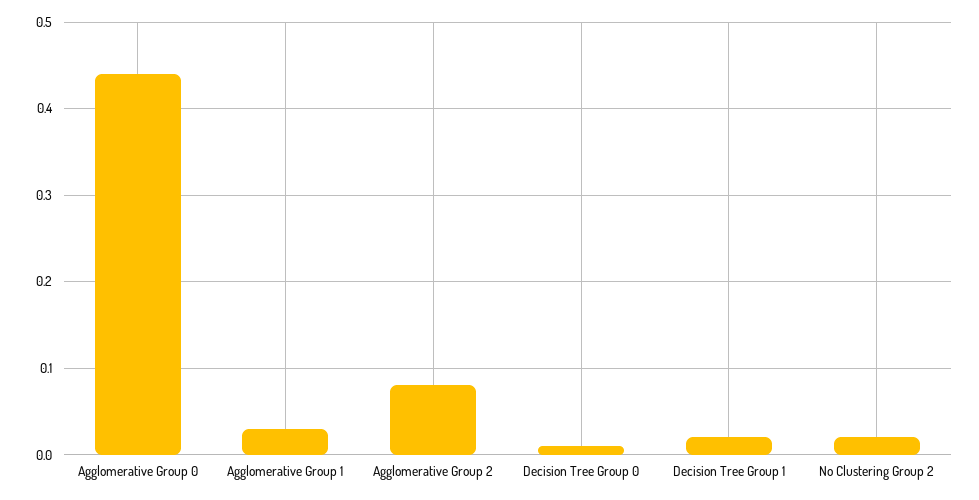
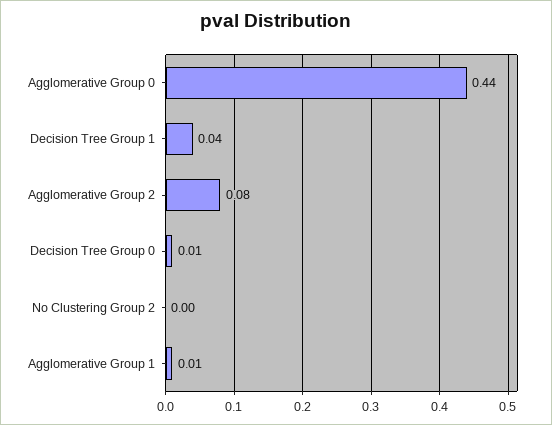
  {
    "Agglomerative Group 0": 0.44,
-   "Agglomerative Group 1": 0.03,
+   "Agglomerative Group 1": 0.01,
    "Agglomerative Group 2": 0.08,
    "Decision Tree Group 0": 0.01,
-   "Decision Tree Group 1": 0.02,
+   "Decision Tree Group 1": 0.04,
-   "No Clustering Group 2": 0.02
+   "No Clustering Group 2": 0
  }

